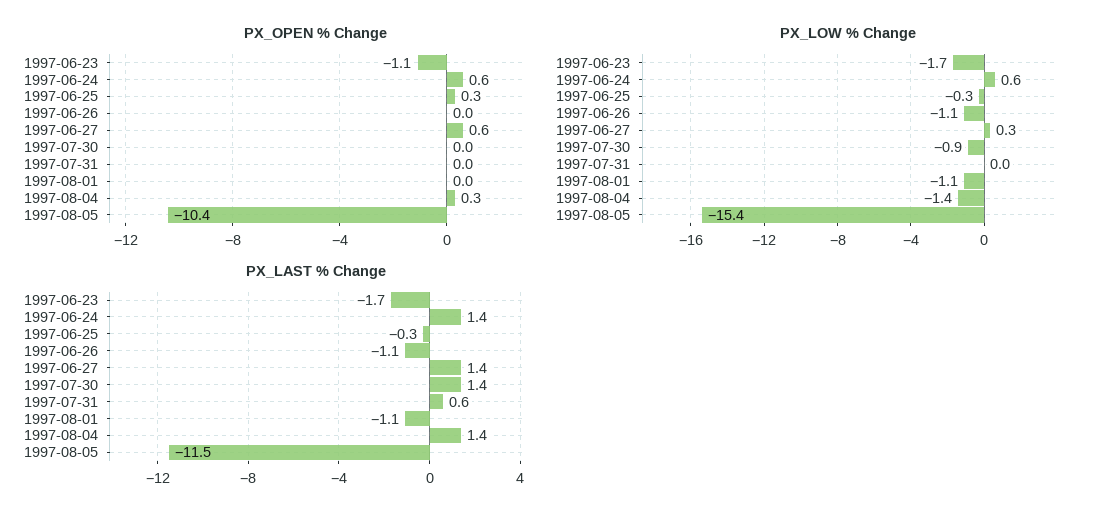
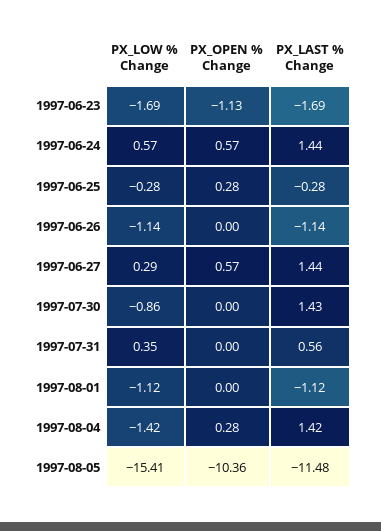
  {
    "PX_OPEN % Change": {
      "1997-06-23": -1.13,
      "1997-06-24": 0.57,
      "1997-06-25": 0.28,
      "1997-06-26": 0,
      "1997-06-27": 0.57,
      "1997-07-30": 0,
      "1997-07-31": 0,
      "1997-08-01": 0,
      "1997-08-04": 0.28,
      "1997-08-05": -10.36
    },
    "PX_LOW % Change": {
      "1997-06-23": -1.69,
      "1997-06-24": 0.57,
      "1997-06-25": -0.28,
      "1997-06-26": -1.14,
      "1997-06-27": 0.29,
      "1997-07-30": -0.86,
-     "1997-07-31": 0,
+     "1997-07-31": 0.35,
      "1997-08-01": -1.12,
      "1997-08-04": -1.42,
      "1997-08-05": -15.41
    },
    "PX_LAST % Change": {
      "1997-06-23": -1.69,
      "1997-06-24": 1.44,
      "1997-06-25": -0.28,
      "1997-06-26": -1.14,
      "1997-06-27": 1.44,
      "1997-07-30": 1.43,
      "1997-07-31": 0.56,
      "1997-08-01": -1.12,
      "1997-08-04": 1.42,
      "1997-08-05": -11.48
    }
  }

